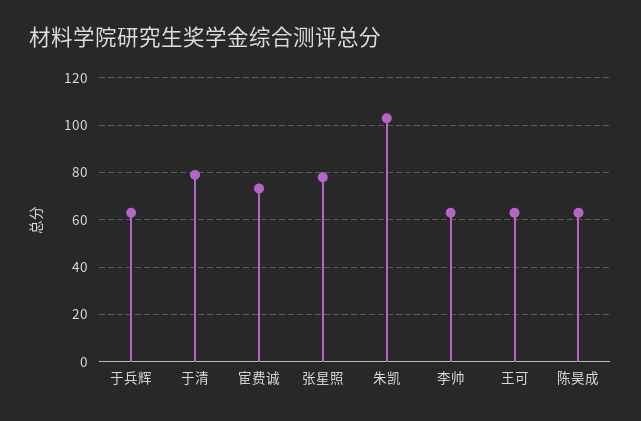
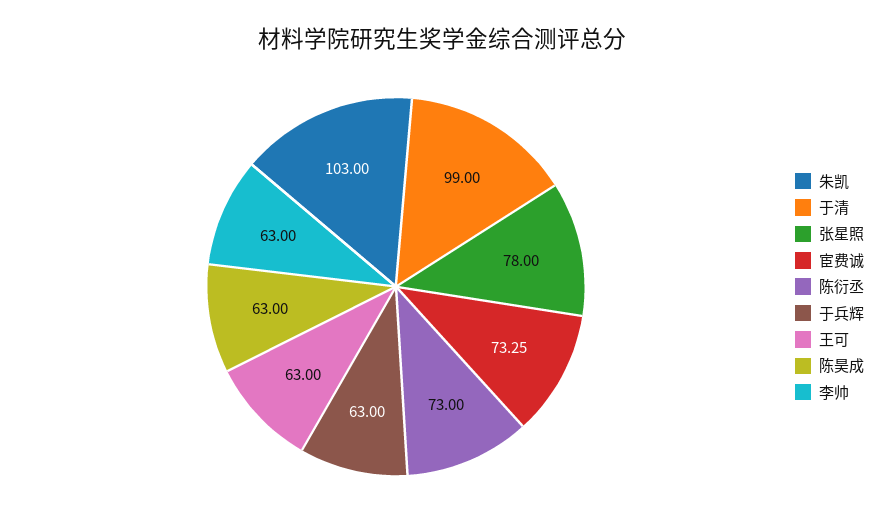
  {
    "于兵辉": 63,
-   "于清": 80,
+   "于清": 99,
    "宦费诚": 73.25,
    "张星照": 78,
    "朱凯": 103,
    "李帅": 63,
    "王可": 63,
-   "陈昊成": 63
+   "陈昊成": 63,
+   "陈衍丞": 73
  }

